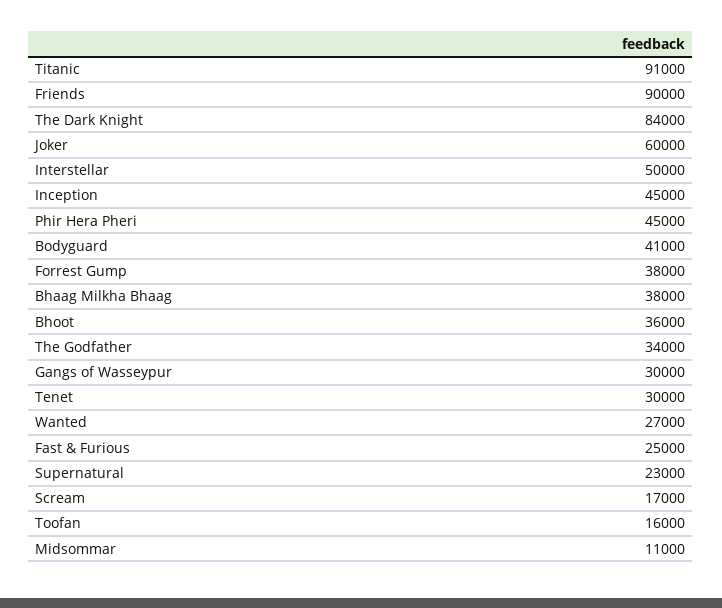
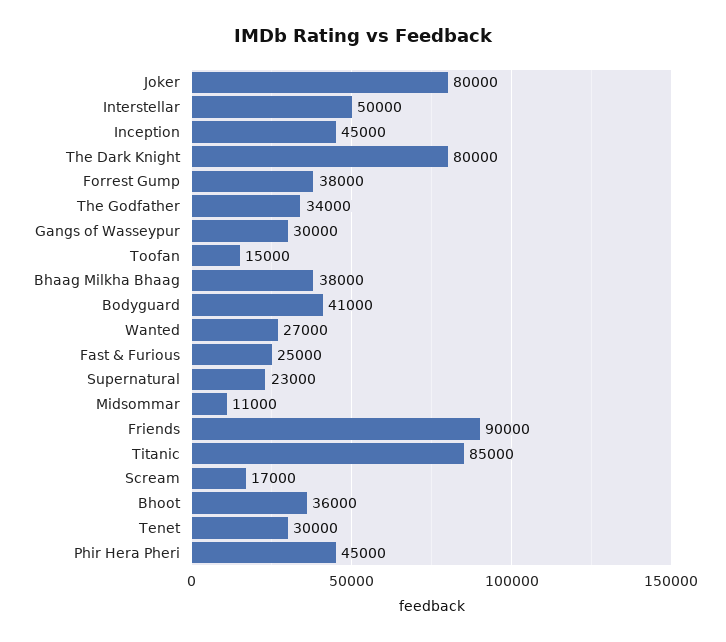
  {
-   "Titanic": 91000,
+   "Titanic": 85000,
    "Friends": 90000,
-   "The Dark Knight": 84000,
+   "The Dark Knight": 80000,
-   "Joker": 60000,
+   "Joker": 80000,
    "Interstellar": 50000,
    "Inception": 45000,
    "Phir Hera Pheri": 45000,
    "Bodyguard": 41000,
    "Forrest Gump": 38000,
    "Bhaag Milkha Bhaag": 38000,
    "Bhoot": 36000,
    "The Godfather": 34000,
    "Gangs of Wasseypur": 30000,
    "Tenet": 30000,
    "Wanted": 27000,
    "Fast & Furious": 25000,
    "Supernatural": 23000,
    "Scream": 17000,
-   "Toofan": 16000,
+   "Toofan": 15000,
    "Midsommar": 11000
  }

